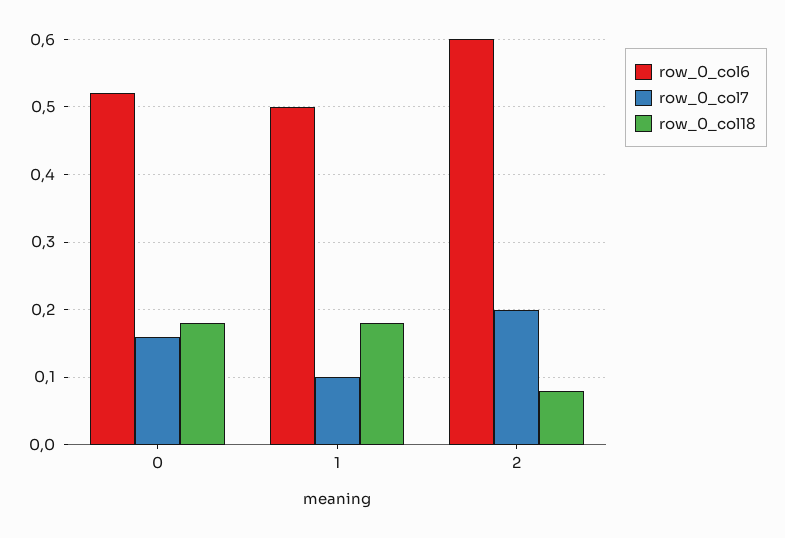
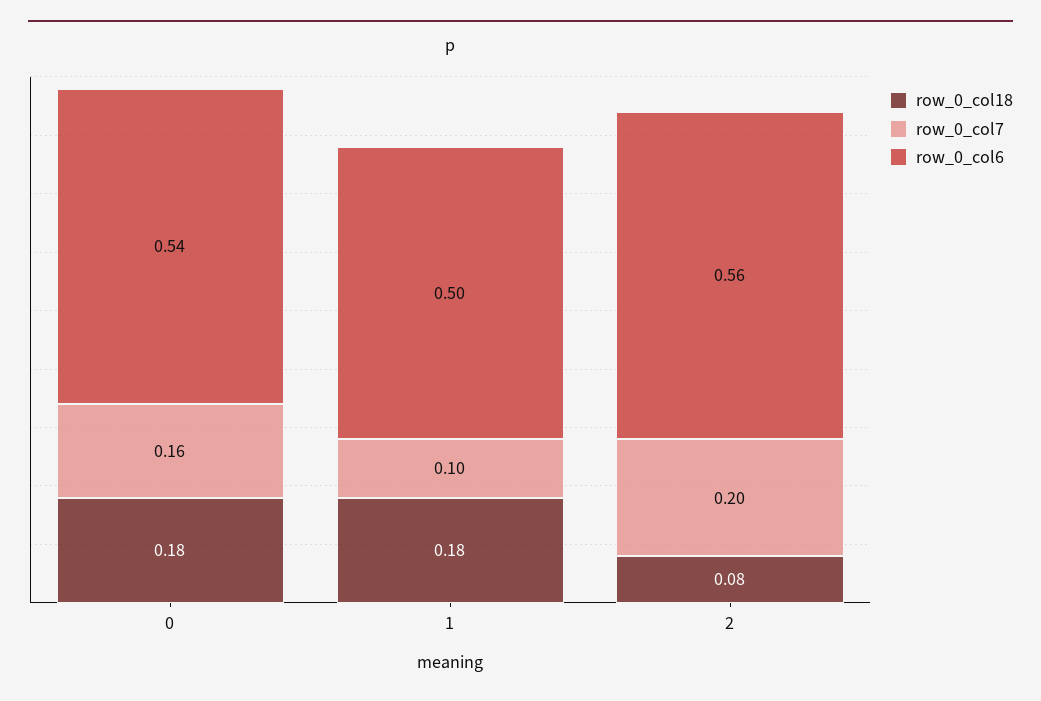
  {
    "row_0_col6": {
-     "0": 0.52,
+     "0": 0.54,
      "1": 0.5,
-     "2": 0.6
+     "2": 0.56
    },
    "row_0_col7": {
      "0": 0.16,
      "1": 0.1,
      "2": 0.2
    },
    "row_0_col18": {
      "0": 0.18,
      "1": 0.18,
      "2": 0.08
    }
  }

